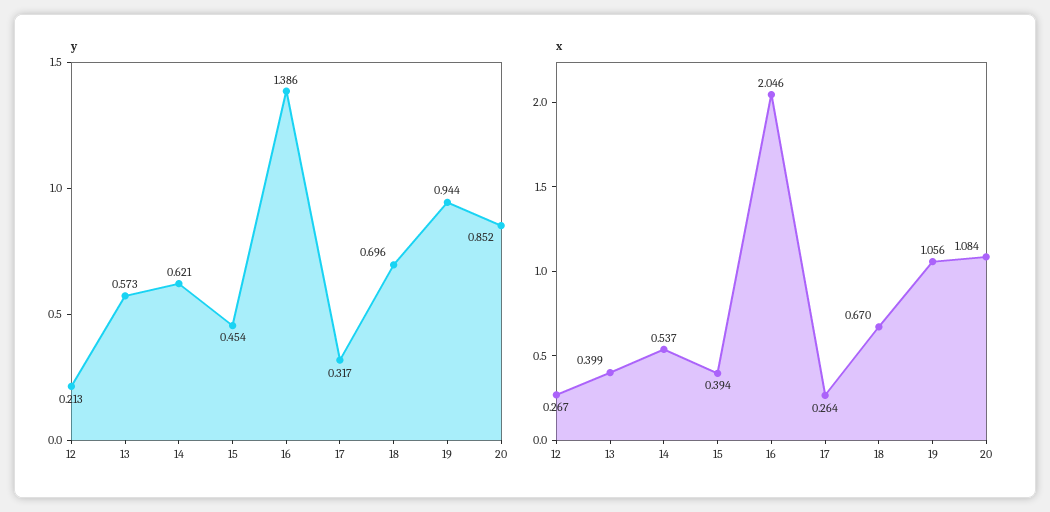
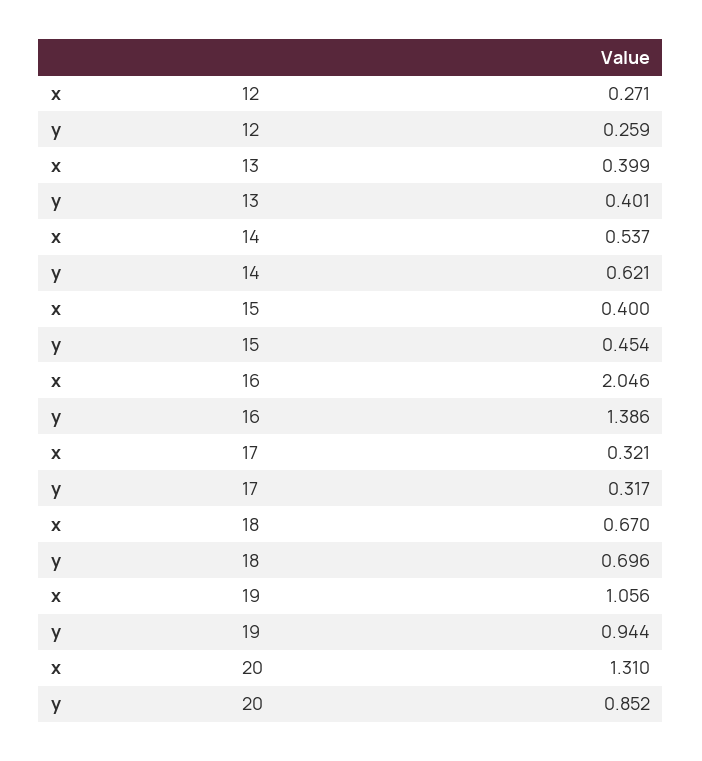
  {
    "y": {
-     "12": 0.213,
+     "12": 0.259,
-     "13": 0.573,
+     "13": 0.401,
      "14": 0.621,
      "15": 0.454,
      "16": 1.386,
      "17": 0.317,
      "18": 0.696,
      "19": 0.944,
      "20": 0.852
    },
    "x": {
-     "12": 0.267,
+     "12": 0.271,
      "13": 0.399,
      "14": 0.537,
-     "15": 0.394,
+     "15": 0.4,
      "16": 2.046,
-     "17": 0.264,
+     "17": 0.321,
      "18": 0.67,
      "19": 1.056,
-     "20": 1.084
+     "20": 1.31
    }
  }

